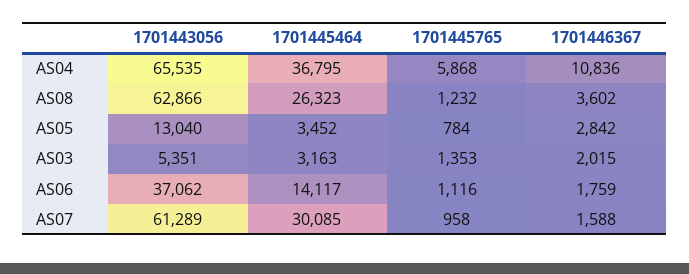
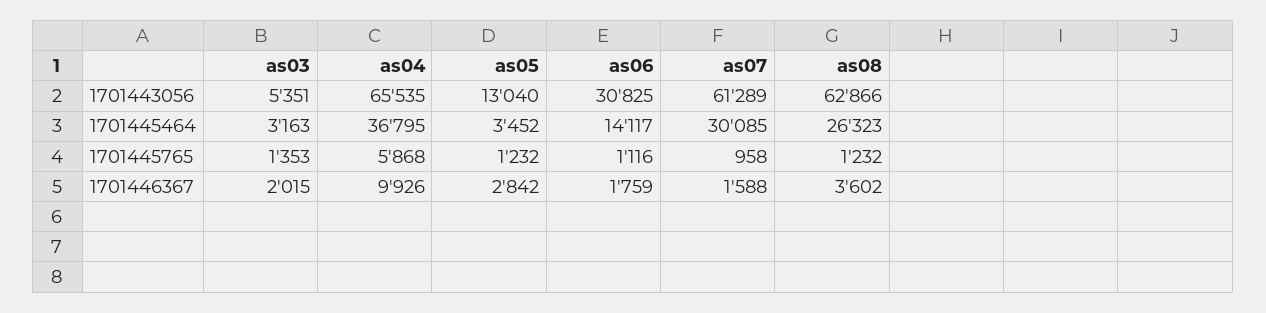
  {
    "1701443056": {
      "AS04": 65535,
      "AS08": 62866,
      "AS05": 13040,
      "AS03": 5351,
-     "AS06": 37062,
+     "AS06": 30825,
      "AS07": 61289
    },
    "1701445464": {
      "AS04": 36795,
      "AS08": 26323,
      "AS05": 3452,
      "AS03": 3163,
      "AS06": 14117,
      "AS07": 30085
    },
    "1701445765": {
      "AS04": 5868,
      "AS08": 1232,
-     "AS05": 784,
+     "AS05": 1232,
      "AS03": 1353,
      "AS06": 1116,
      "AS07": 958
    },
    "1701446367": {
-     "AS04": 10836,
+     "AS04": 9926,
      "AS08": 3602,
      "AS05": 2842,
      "AS03": 2015,
      "AS06": 1759,
      "AS07": 1588
    }
  }

